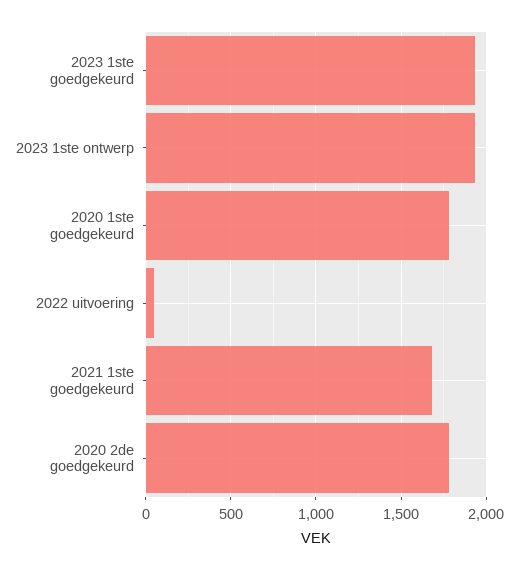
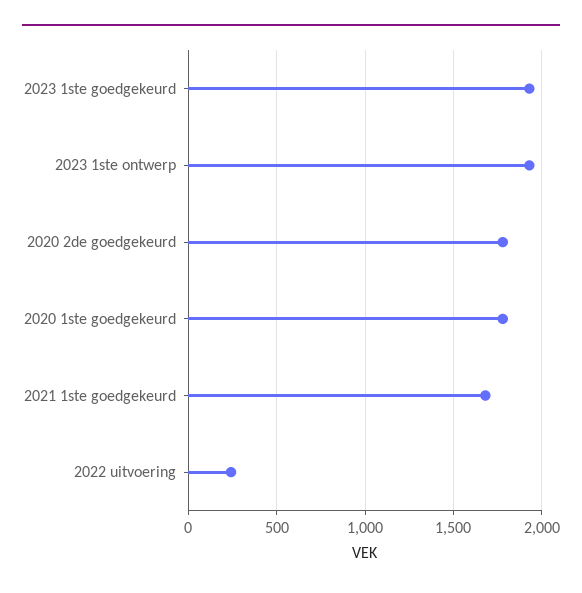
  {
    "2023 1ste goedgekeurd": 1950,
    "2023 1ste ontwerp": 1950,
    "2020 1ste goedgekeurd": 1800,
-   "2022 uitvoering": 50,
+   "2022 uitvoering": 250,
    "2021 1ste goedgekeurd": 1700,
    "2020 2de goedgekeurd": 1800
  }

